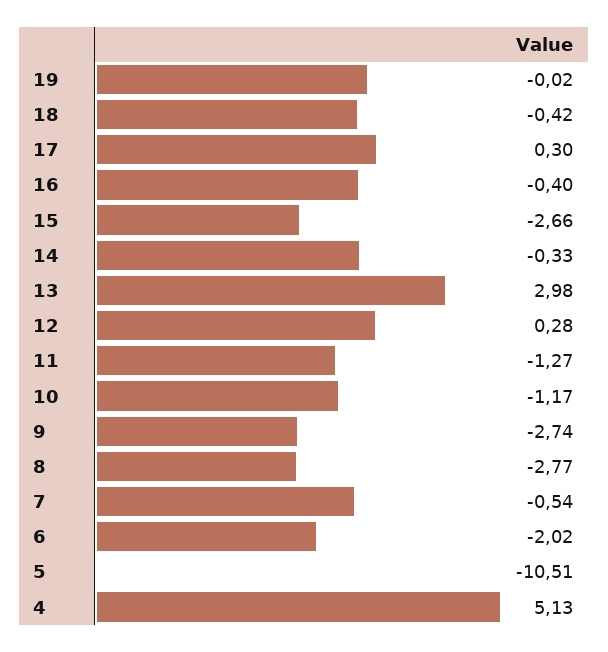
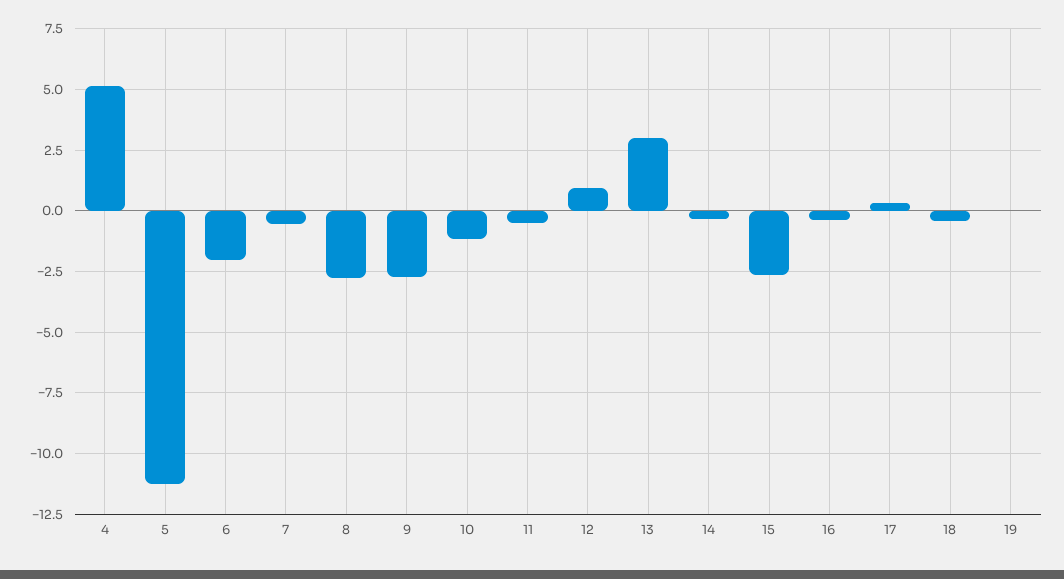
  {
    "19": -0.02,
    "18": -0.42,
    "17": 0.3,
    "16": -0.4,
    "15": -2.66,
    "14": -0.33,
    "13": 2.98,
-   "12": 0.28,
+   "12": 1,
-   "11": -1.27,
+   "11": -0.5,
    "10": -1.17,
    "9": -2.74,
    "8": -2.77,
    "7": -0.54,
    "6": -2.02,
-   "5": -10.51,
+   "5": -11.25,
    "4": 5.13
  }

